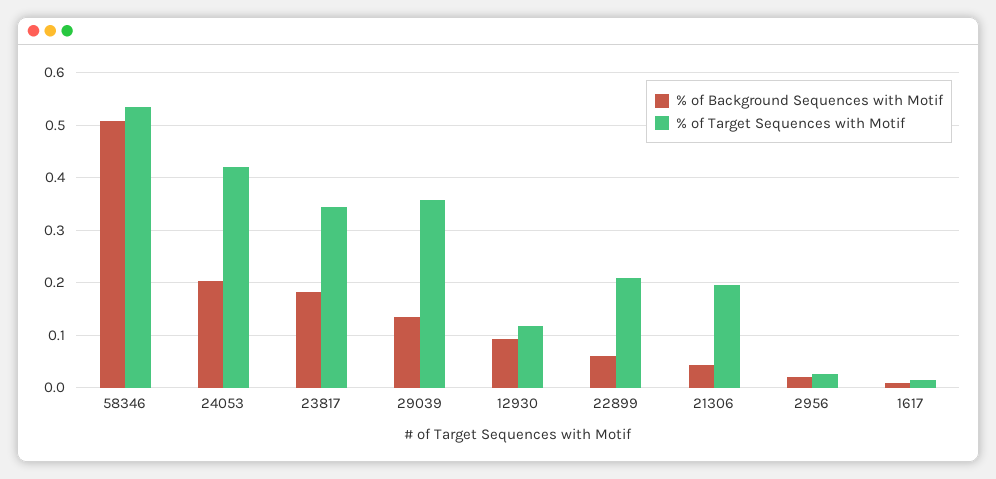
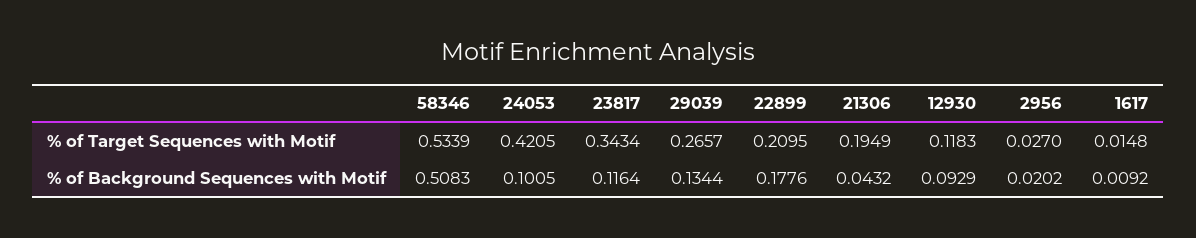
  {
    "% of Background Sequences with Motif": {
      "58346": 0.5083,
-     "24053": 0.2,
+     "24053": 0.1005,
-     "23817": 0.18,
+     "23817": 0.1164,
      "29039": 0.1344,
      "12930": 0.0929,
-     "22899": 0.06,
+     "22899": 0.1776,
      "21306": 0.0432,
      "2956": 0.0202,
      "1617": 0.0092
    },
    "% of Target Sequences with Motif": {
      "58346": 0.5339,
      "24053": 0.4205,
      "23817": 0.3434,
-     "29039": 0.36,
+     "29039": 0.2657,
      "12930": 0.1183,
      "22899": 0.2095,
      "21306": 0.1949,
      "2956": 0.027,
      "1617": 0.0148
    }
  }

